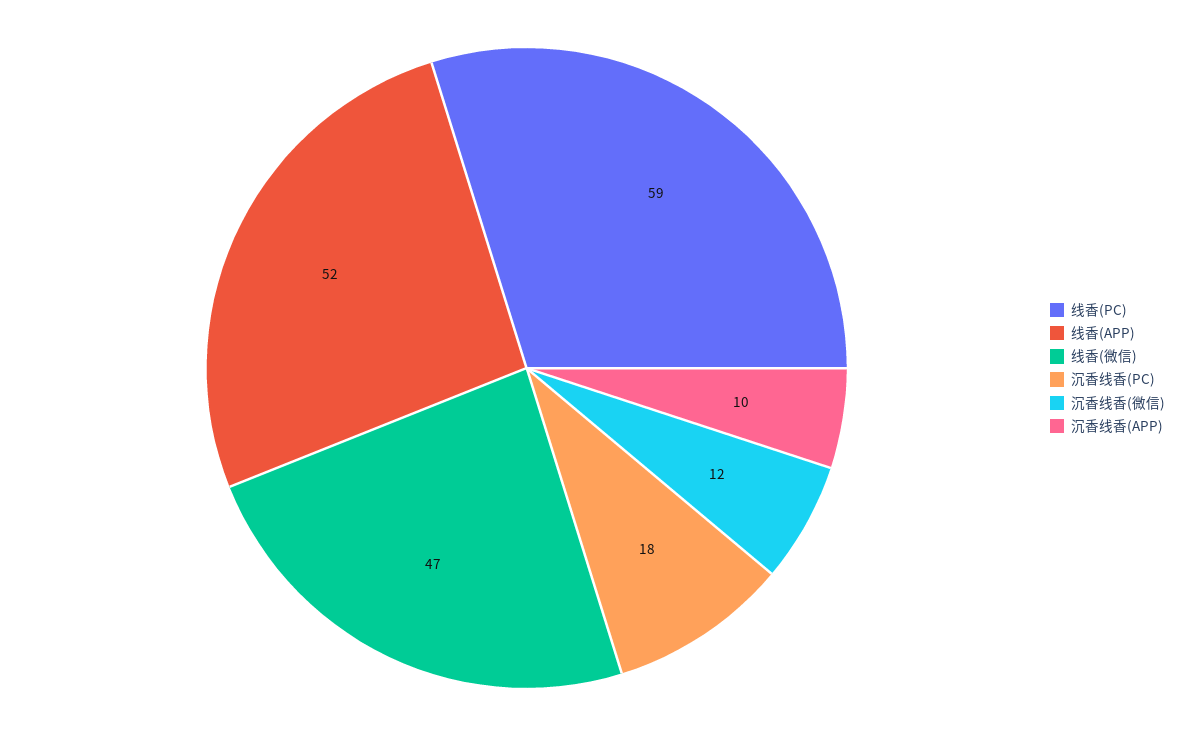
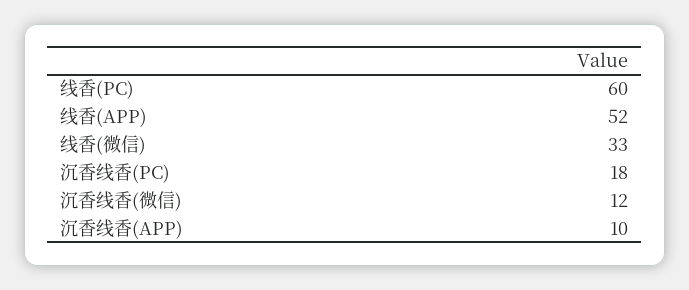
  {
-   "线香(PC)": 59,
+   "线香(PC)": 60,
    "线香(APP)": 52,
-   "线香(微信)": 47,
+   "线香(微信)": 33,
    "沉香线香(PC)": 18,
    "沉香线香(微信)": 12,
    "沉香线香(APP)": 10
  }

